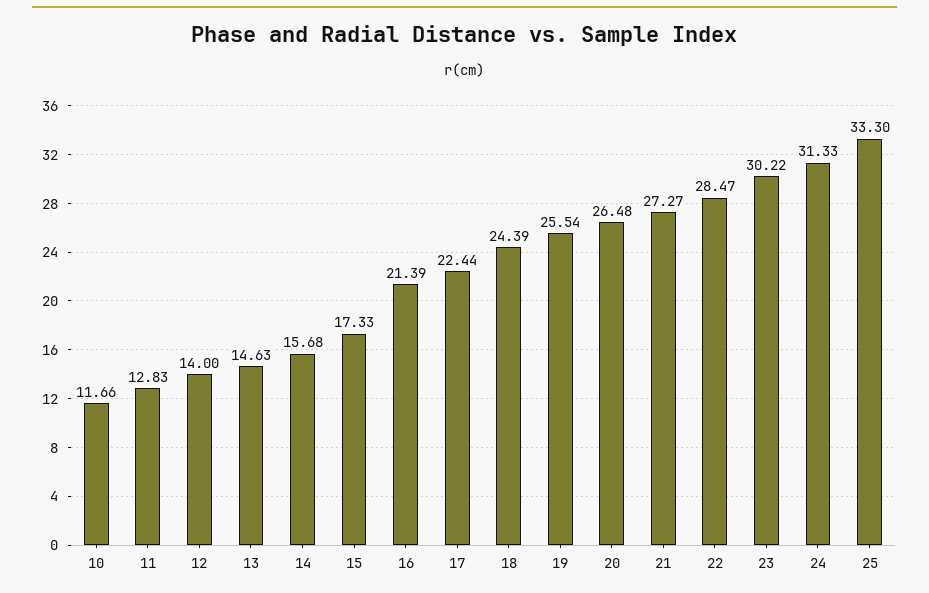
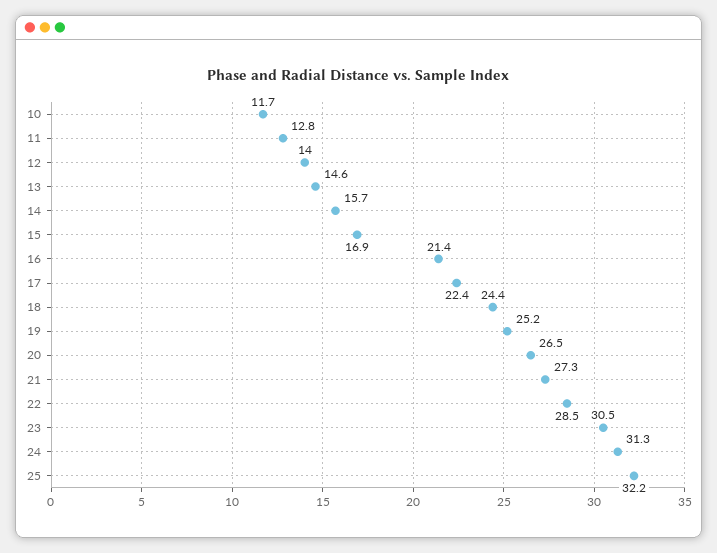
  {
    "10": 11.66,
    "11": 12.83,
    "12": 14,
    "13": 14.63,
    "14": 15.68,
-   "15": 17.33,
+   "15": 16.9,
    "16": 21.39,
    "17": 22.44,
    "18": 24.39,
-   "19": 25.54,
+   "19": 25.2,
    "20": 26.48,
    "21": 27.27,
    "22": 28.47,
-   "23": 30.22,
+   "23": 30.5,
    "24": 31.33,
-   "25": 33.3
+   "25": 32.2
  }

